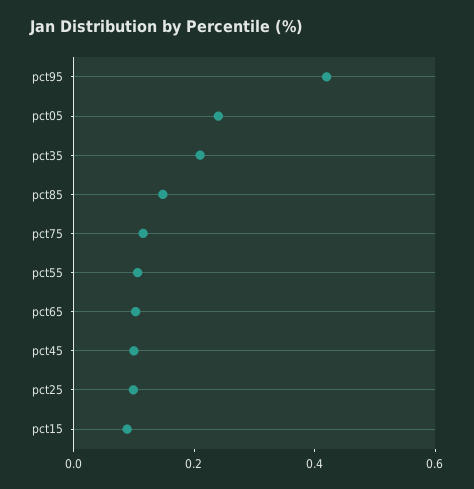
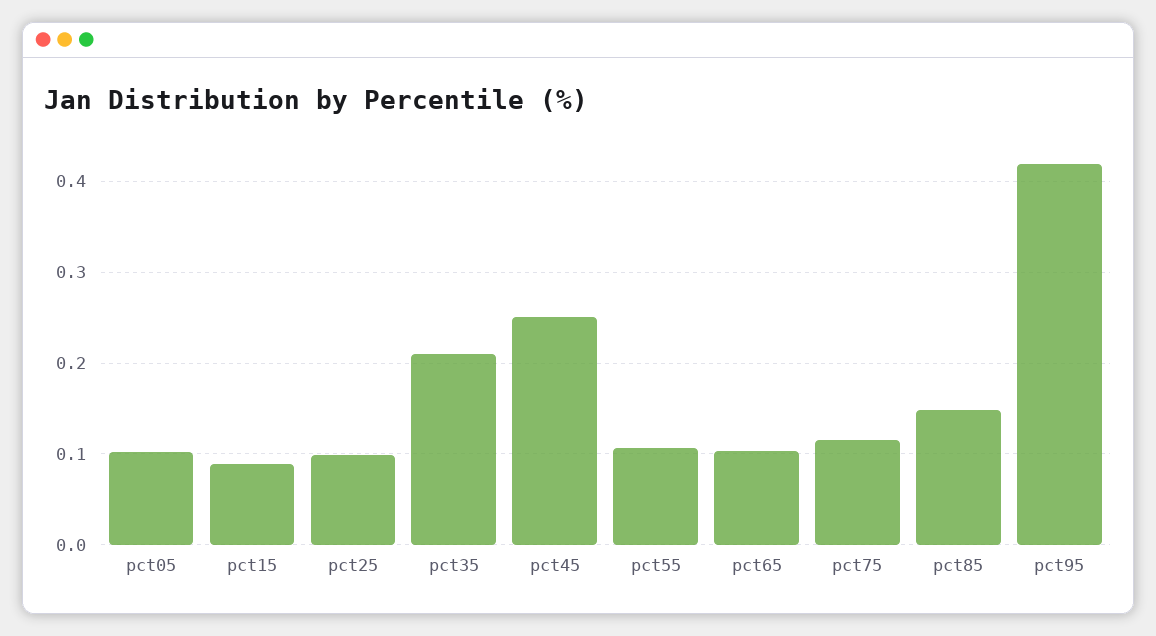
  {
    "pct95": 0.42,
-   "pct05": 0.25,
+   "pct05": 0.1,
    "pct35": 0.21,
    "pct85": 0.15,
    "pct75": 0.12,
    "pct55": 0.11,
    "pct65": 0.1,
-   "pct45": 0.1,
+   "pct45": 0.25,
    "pct25": 0.1,
    "pct15": 0.09
  }

